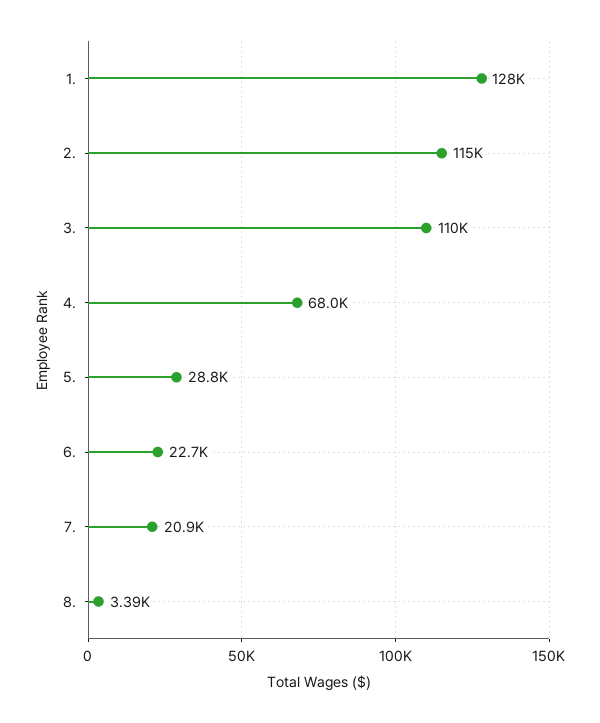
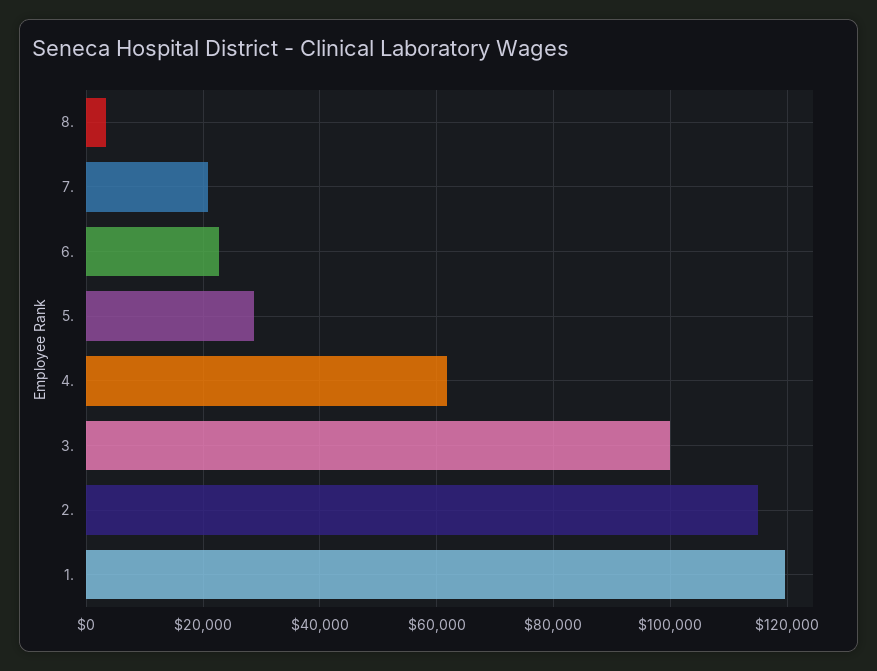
  {
-   "1.": 128000,
+   "1.": 120000,
    "2.": 115000,
-   "3.": 110000,
+   "3.": 100000,
-   "4.": 68000,
+   "4.": 62000,
    "5.": 28800,
    "6.": 22700,
    "7.": 20900,
    "8.": 3390
  }

